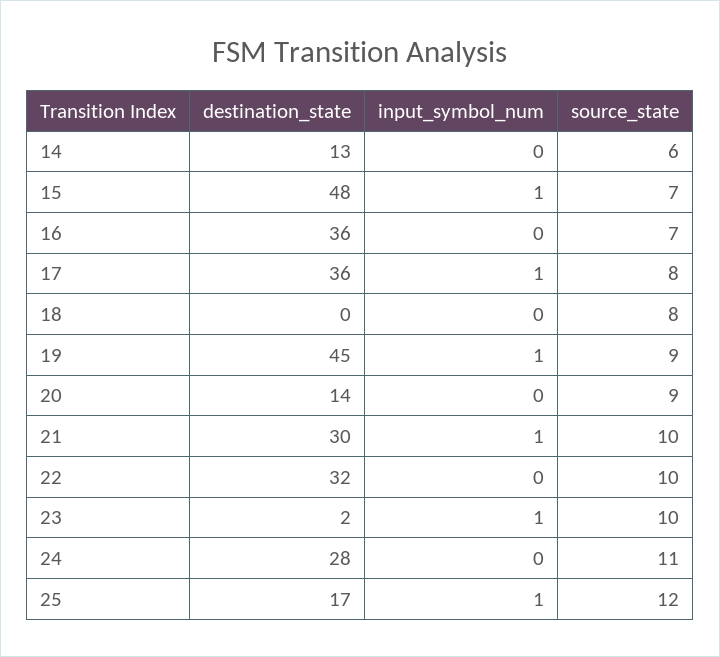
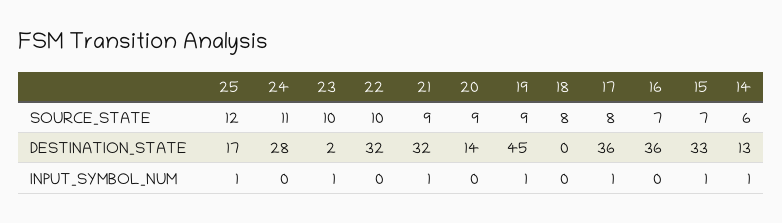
  {
    "destination_state": {
      "14": 13,
-     "15": 48,
+     "15": 33,
      "16": 36,
      "17": 36,
      "18": 0,
      "19": 45,
      "20": 14,
-     "21": 30,
+     "21": 32,
      "22": 32,
      "23": 2,
      "24": 28,
      "25": 17
    },
    "input_symbol_num": {
-     "14": 0,
+     "14": 1,
      "15": 1,
      "16": 0,
      "17": 1,
      "18": 0,
      "19": 1,
      "20": 0,
      "21": 1,
      "22": 0,
      "23": 1,
      "24": 0,
      "25": 1
    },
    "source_state": {
      "14": 6,
      "15": 7,
      "16": 7,
      "17": 8,
      "18": 8,
      "19": 9,
      "20": 9,
-     "21": 10,
+     "21": 9,
      "22": 10,
      "23": 10,
      "24": 11,
      "25": 12
    }
  }

